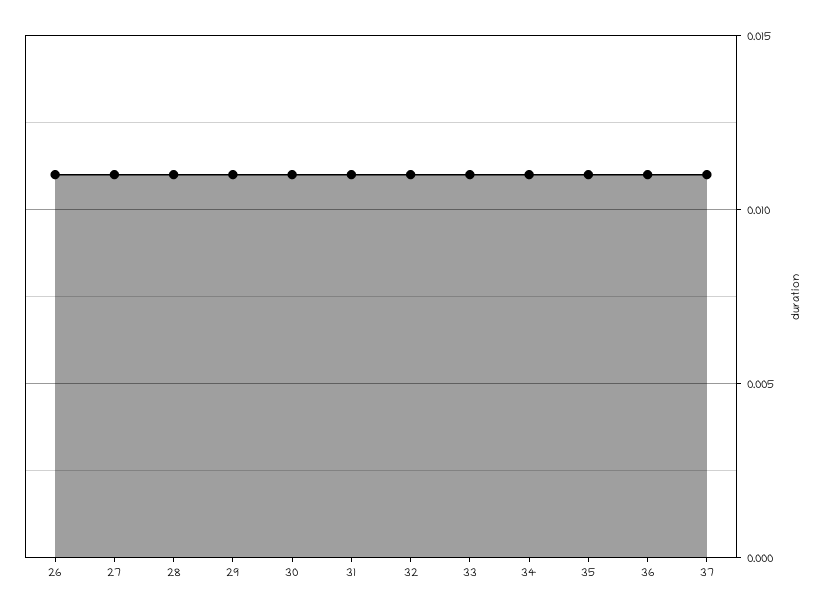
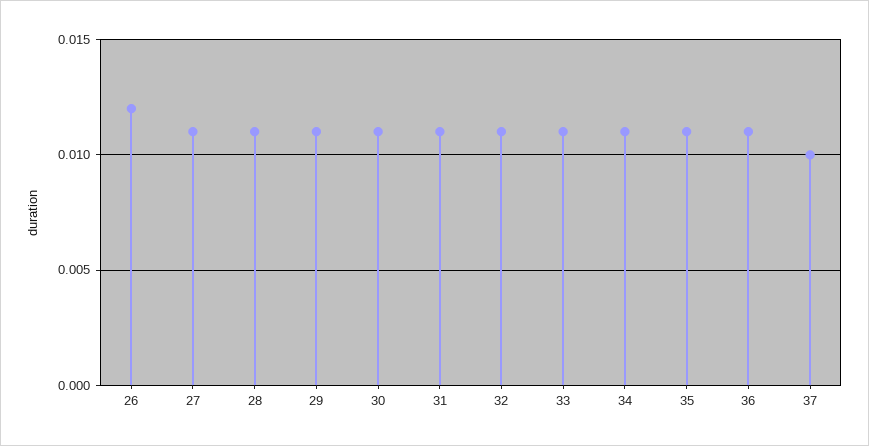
  {
-   "26": 0.011,
+   "26": 0.012,
    "27": 0.011,
    "28": 0.011,
    "29": 0.011,
    "30": 0.011,
    "31": 0.011,
    "32": 0.011,
    "33": 0.011,
    "34": 0.011,
    "35": 0.011,
    "36": 0.011,
-   "37": 0.011
+   "37": 0.01
  }

